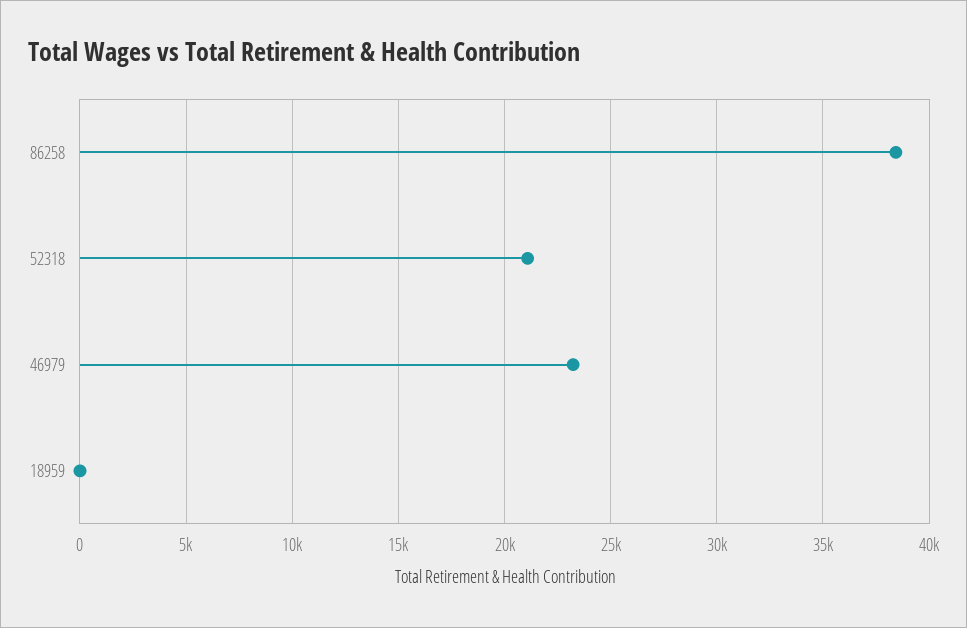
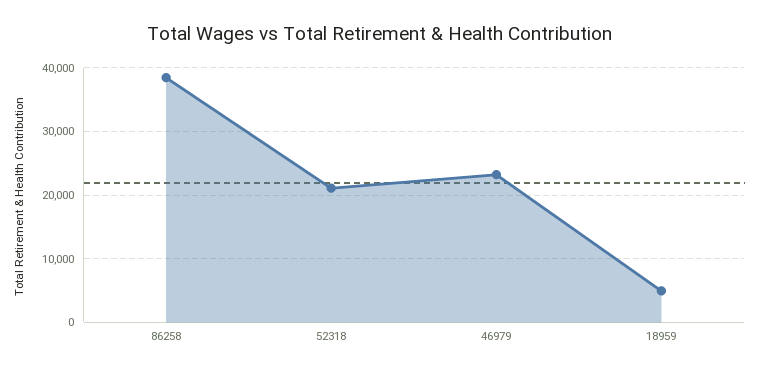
  {
    "86258": 38500,
    "52318": 21000,
    "46979": 23000,
-   "18959": 0
+   "18959": 5000
  }

